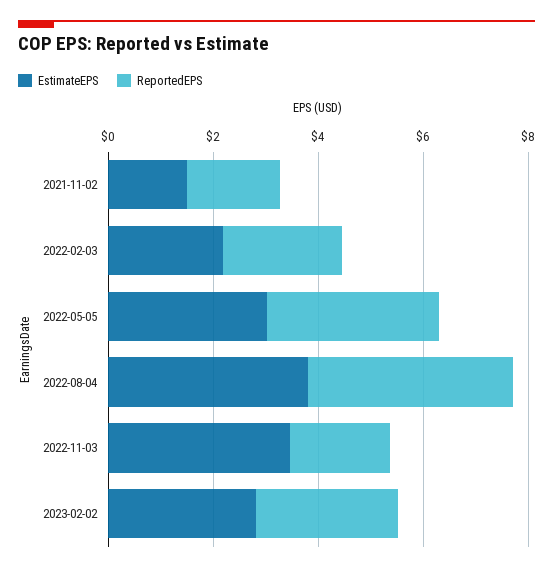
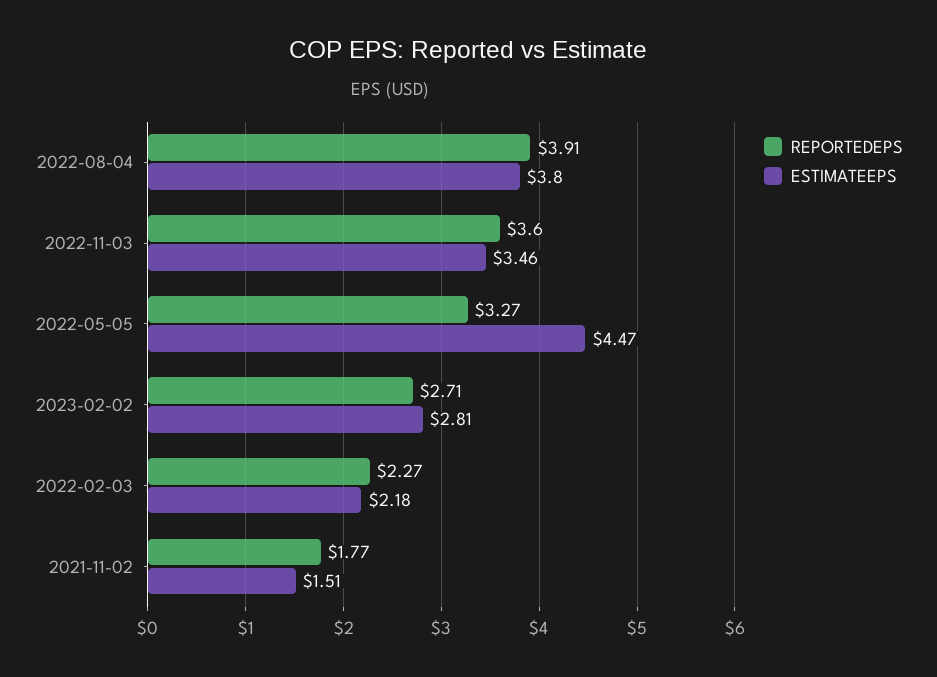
  {
    "EstimateEPS": {
      "2021-11-02": 1.51,
      "2022-02-03": 2.18,
-     "2022-05-05": 3,
+     "2022-05-05": 4.47,
      "2022-08-04": 3.8,
      "2022-11-03": 3.46,
      "2023-02-02": 2.81
    },
    "ReportedEPS": {
      "2021-11-02": 1.77,
      "2022-02-03": 2.27,
      "2022-05-05": 3.27,
      "2022-08-04": 3.91,
-     "2022-11-03": 2,
+     "2022-11-03": 3.6,
      "2023-02-02": 2.71
    }
  }

